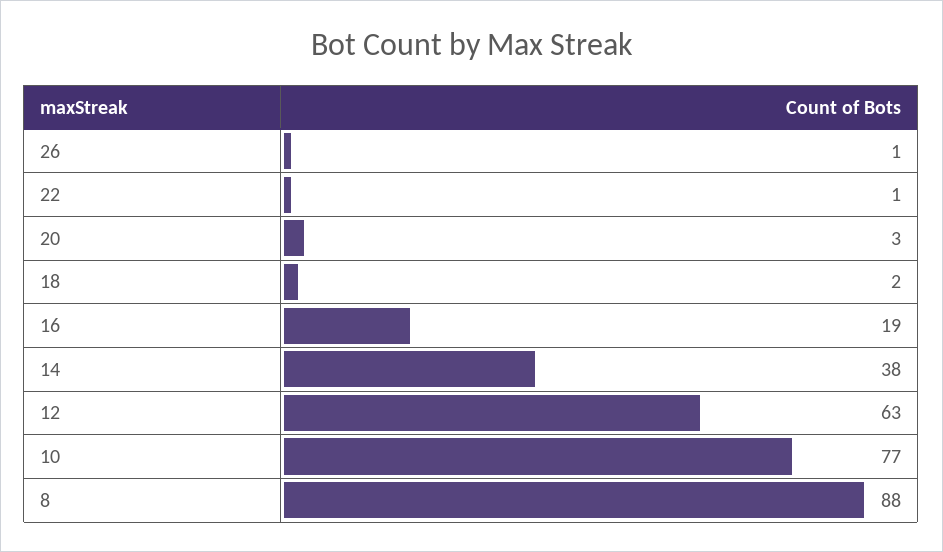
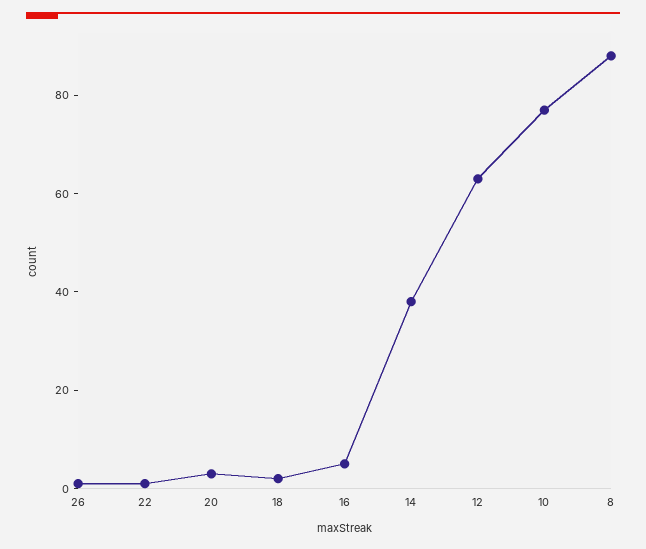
  {
    "26": 1,
    "22": 1,
    "20": 3,
    "18": 2,
-   "16": 19,
+   "16": 5,
    "14": 38,
    "12": 63,
    "10": 77,
    "8": 88
  }

